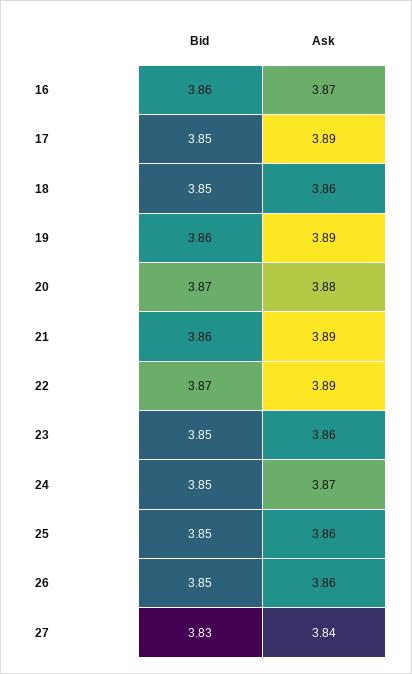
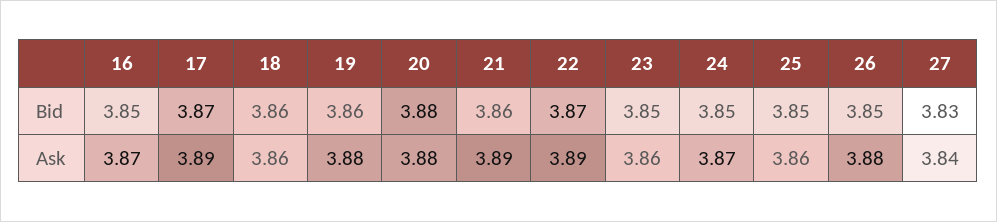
  {
    "Bid": {
-     "16": 3.86,
+     "16": 3.85,
-     "17": 3.85,
+     "17": 3.87,
-     "18": 3.85,
+     "18": 3.86,
      "19": 3.86,
-     "20": 3.87,
+     "20": 3.88,
      "21": 3.86,
      "22": 3.87,
      "23": 3.85,
      "24": 3.85,
      "25": 3.85,
      "26": 3.85,
      "27": 3.83
    },
    "Ask": {
      "16": 3.87,
      "17": 3.89,
      "18": 3.86,
-     "19": 3.89,
+     "19": 3.88,
      "20": 3.88,
      "21": 3.89,
      "22": 3.89,
      "23": 3.86,
      "24": 3.87,
      "25": 3.86,
-     "26": 3.86,
+     "26": 3.88,
      "27": 3.84
    }
  }

